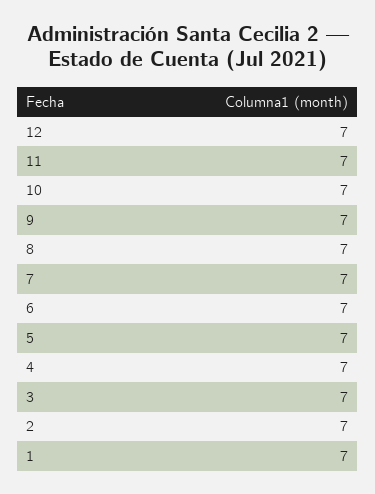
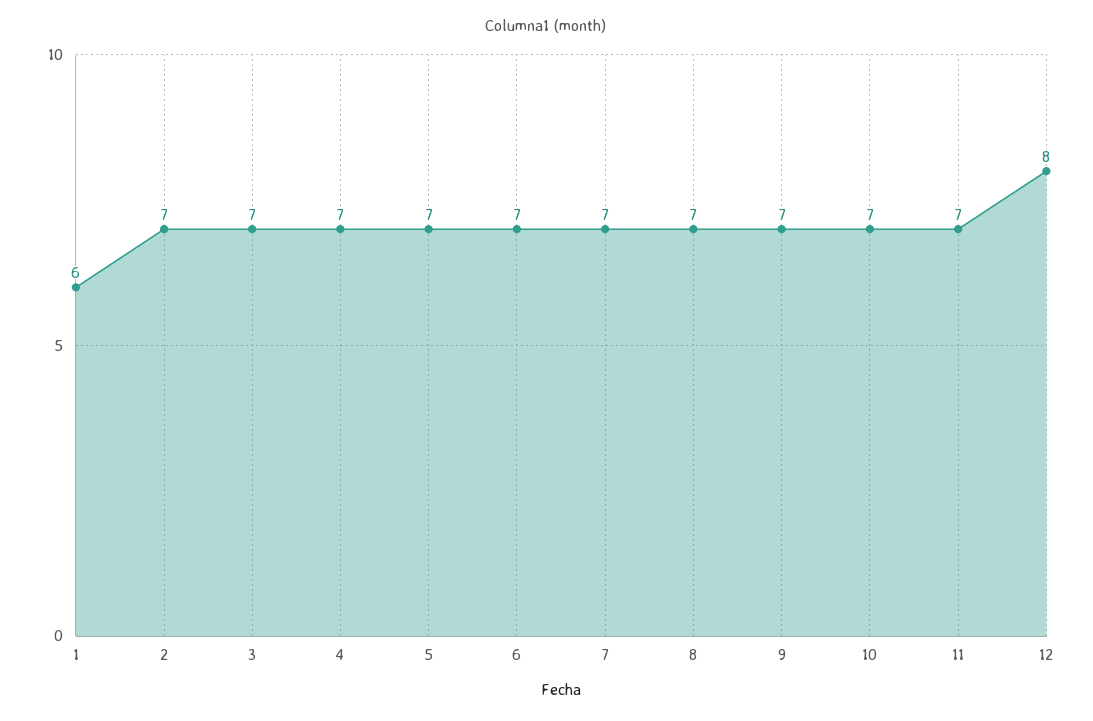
  {
-   "12": 7,
+   "12": 8,
    "11": 7,
    "10": 7,
    "9": 7,
    "8": 7,
    "7": 7,
    "6": 7,
    "5": 7,
    "4": 7,
    "3": 7,
    "2": 7,
-   "1": 7
+   "1": 6
  }

